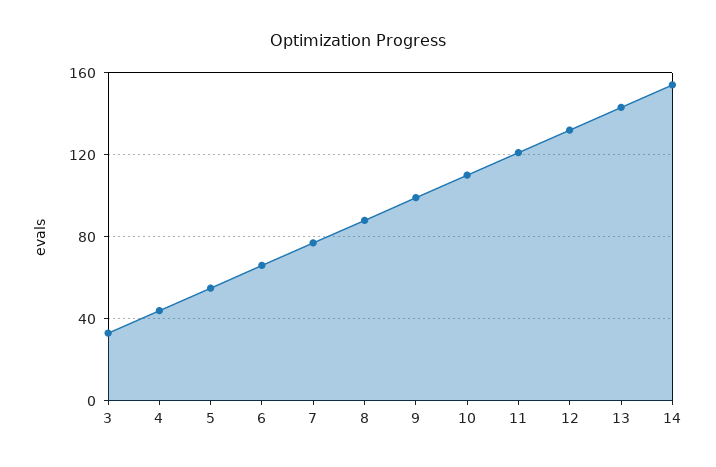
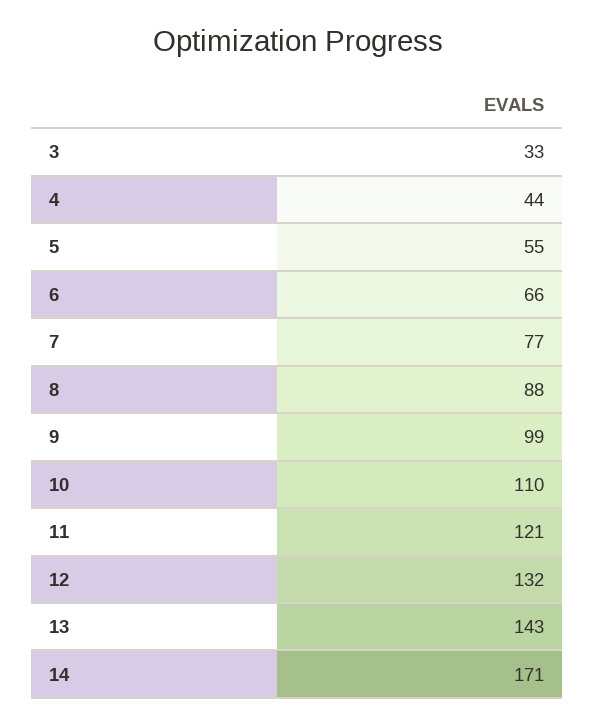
  {
    "3": 33,
    "4": 44,
    "5": 55,
    "6": 66,
    "7": 77,
    "8": 88,
    "9": 99,
    "10": 110,
    "11": 121,
    "12": 132,
    "13": 143,
-   "14": 155
+   "14": 171
  }

